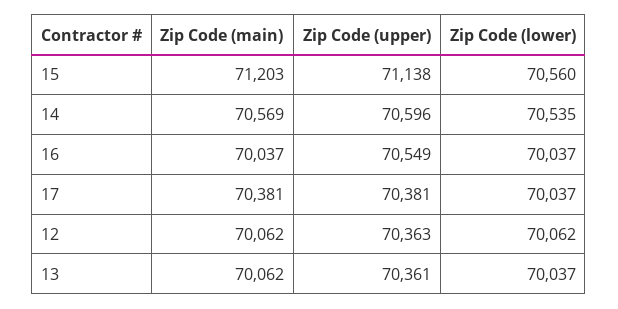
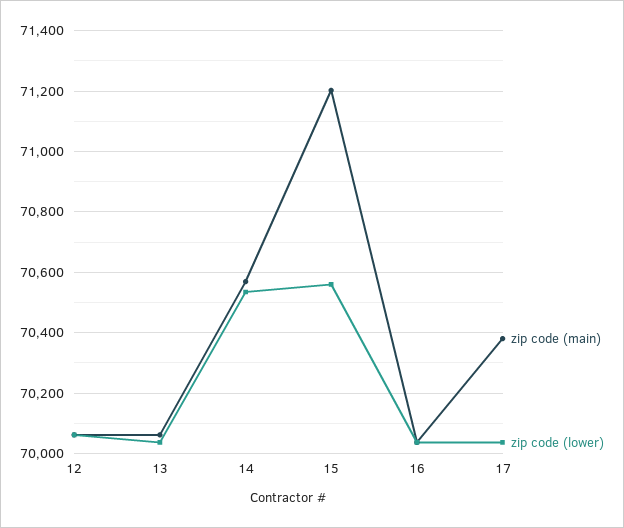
  {
    "Zip Code (main)": {
      "15": 71203,
      "14": 70569,
      "16": 70037,
      "17": 70381,
      "12": 70062,
      "13": 70062
    },
-   "Zip Code (upper)": {
-     "15": 71138,
-     "14": 70596,
-     "16": 70549,
-     "17": 70381,
-     "12": 70363,
-     "13": 70361
-   },
    "Zip Code (lower)": {
      "15": 70560,
      "14": 70535,
      "16": 70037,
      "17": 70037,
      "12": 70062,
      "13": 70037
    }
  }

